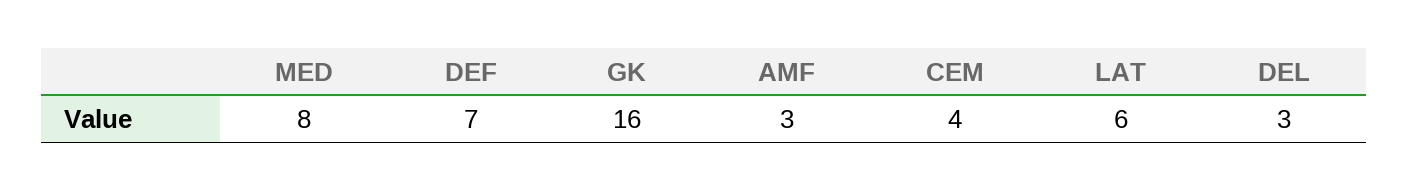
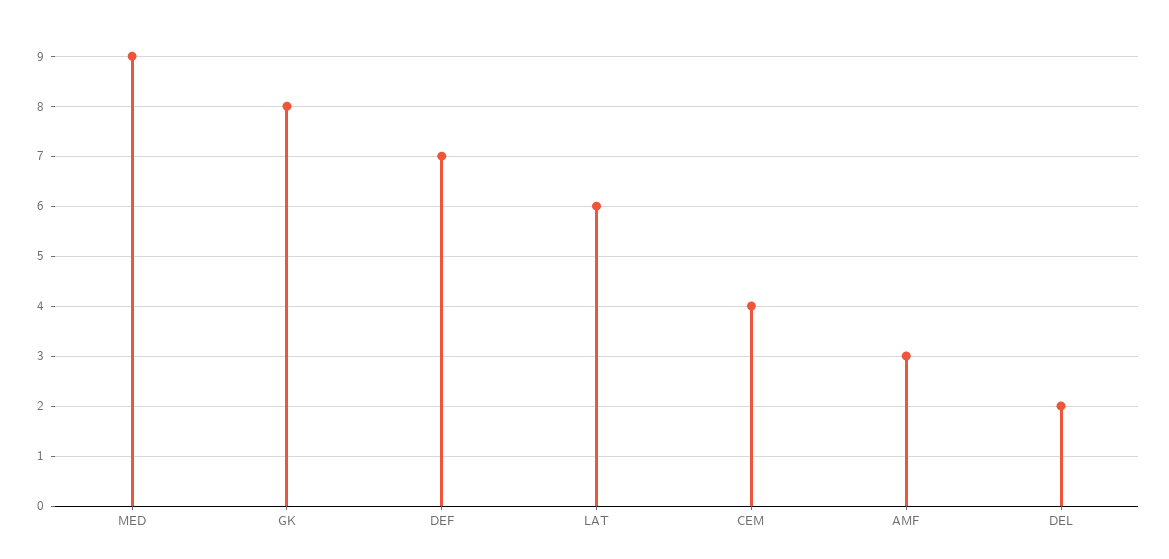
  {
-   "MED": 8,
+   "MED": 9,
    "DEF": 7,
-   "GK": 16,
+   "GK": 8,
    "AMF": 3,
    "CEM": 4,
    "LAT": 6,
-   "DEL": 3
+   "DEL": 2
  }

